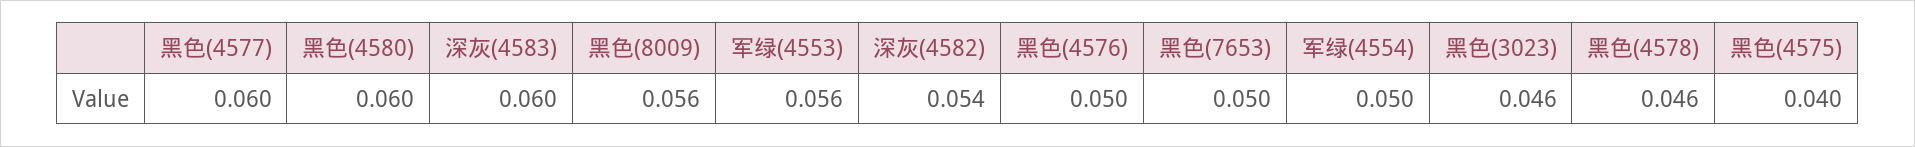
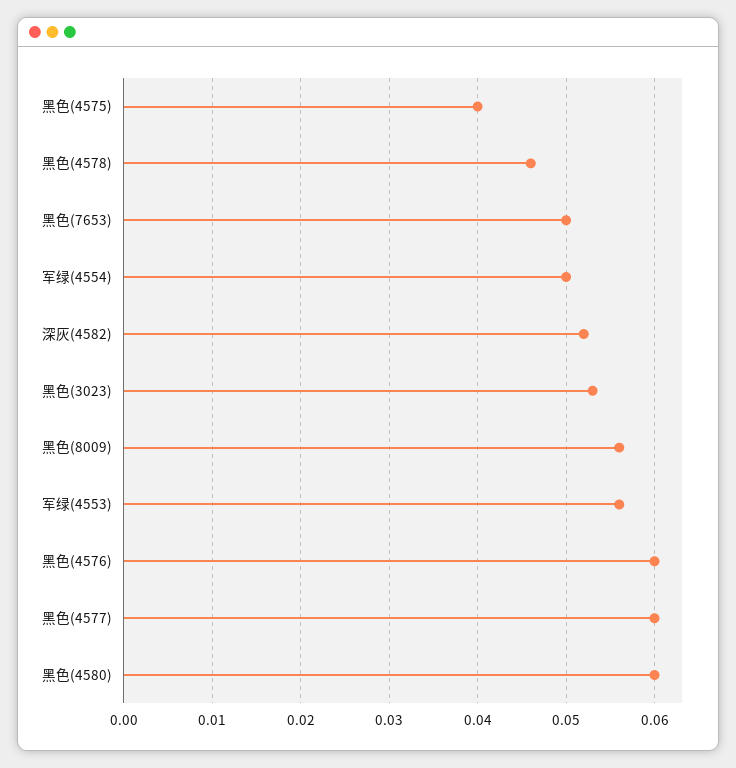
  {
    "黑色(4577)": 0.06,
    "黑色(4580)": 0.06,
-   "深灰(4583)": 0.06,
    "黑色(8009)": 0.056,
    "军绿(4553)": 0.056,
-   "深灰(4582)": 0.054,
+   "深灰(4582)": 0.052,
-   "黑色(4576)": 0.05,
+   "黑色(4576)": 0.06,
    "黑色(7653)": 0.05,
    "军绿(4554)": 0.05,
-   "黑色(3023)": 0.046,
+   "黑色(3023)": 0.053,
    "黑色(4578)": 0.046,
    "黑色(4575)": 0.04
  }

